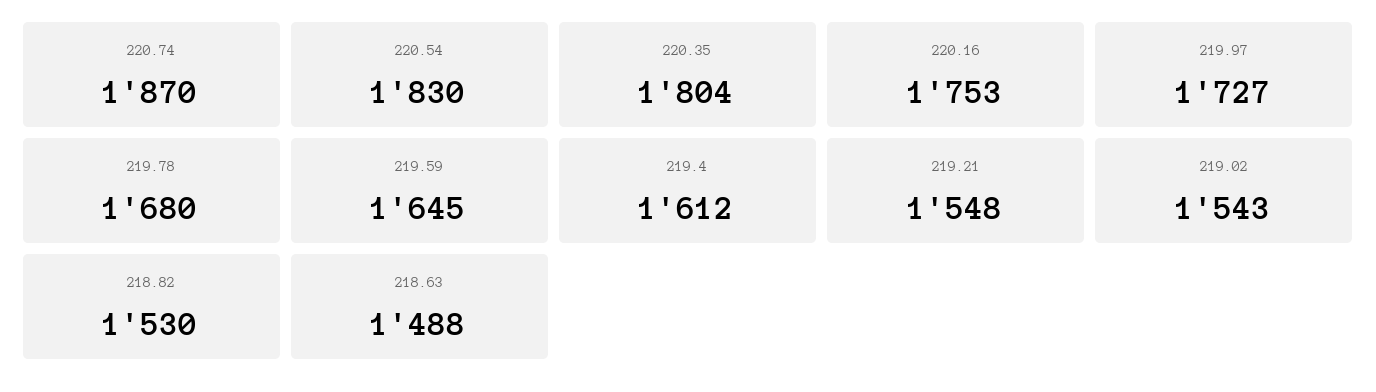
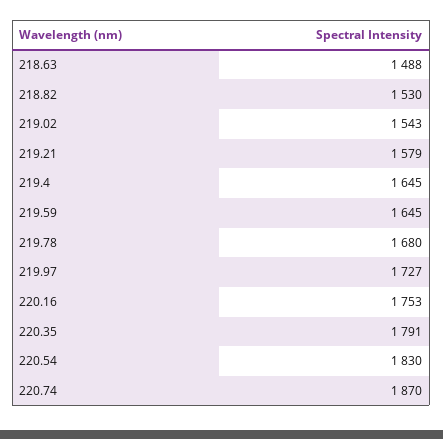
  {
    "220.74": 1870,
    "220.54": 1830,
-   "220.35": 1804,
+   "220.35": 1791,
    "220.16": 1753,
    "219.97": 1727,
    "219.78": 1680,
    "219.59": 1645,
-   "219.4": 1612,
+   "219.4": 1645,
-   "219.21": 1548,
+   "219.21": 1579,
    "219.02": 1543,
    "218.82": 1530,
    "218.63": 1488
  }

